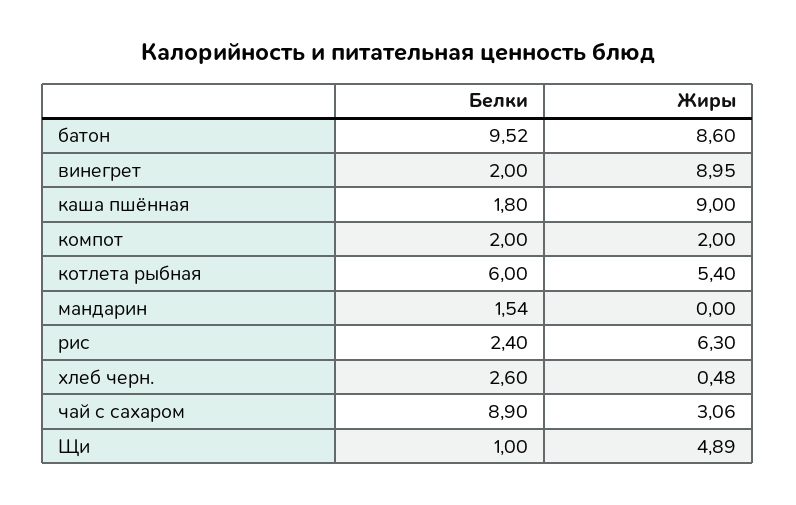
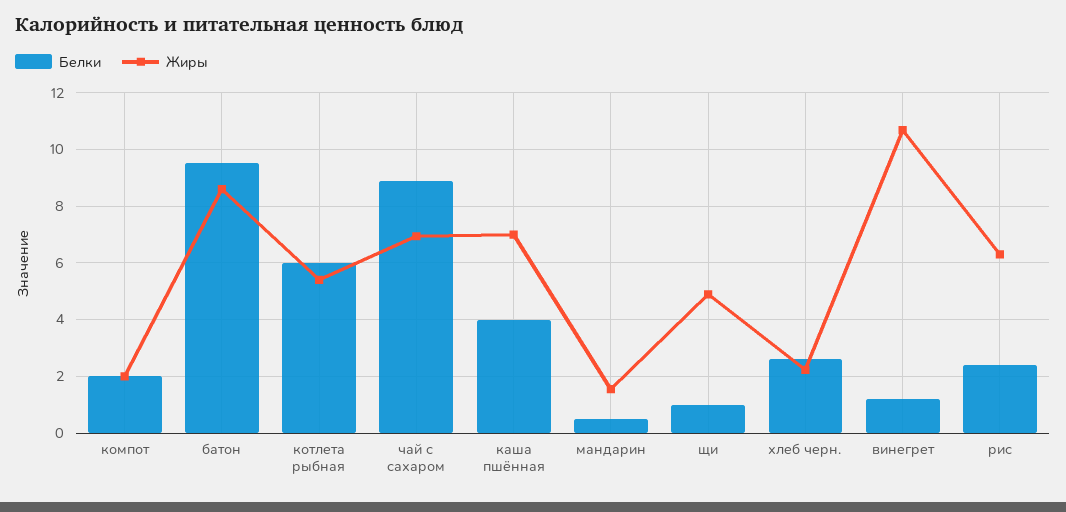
  {
    "Белки": {
      "батон": 9.52,
-     "винегрет": 2,
+     "винегрет": 1.25,
-     "каша пшённая": 1.8,
+     "каша пшённая": 4,
      "компот": 2,
      "котлета рыбная": 6,
-     "мандарин": 1.54,
+     "мандарин": 0.5,
      "рис": 2.4,
      "хлеб черн.": 2.6,
      "чай с сахаром": 8.9,
      "Щи": 1
    },
    "Жиры": {
      "батон": 8.6,
-     "винегрет": 8.95,
+     "винегрет": 10.75,
-     "каша пшённая": 9,
+     "каша пшённая": 7,
      "компот": 2,
      "котлета рыбная": 5.4,
-     "мандарин": 0,
+     "мандарин": 1.5,
      "рис": 6.3,
-     "хлеб черн.": 0.48,
+     "хлеб черн.": 2.25,
-     "чай с сахаром": 3.06,
+     "чай с сахаром": 7,
      "Щи": 4.89
    }
  }

